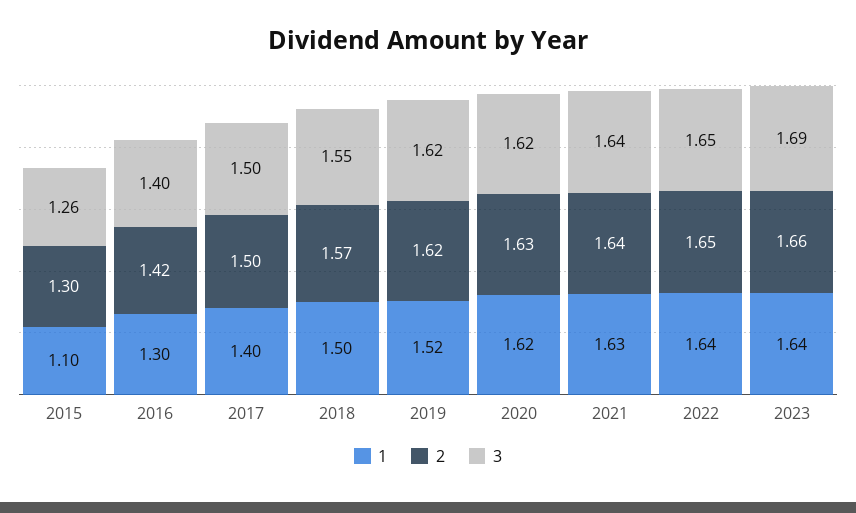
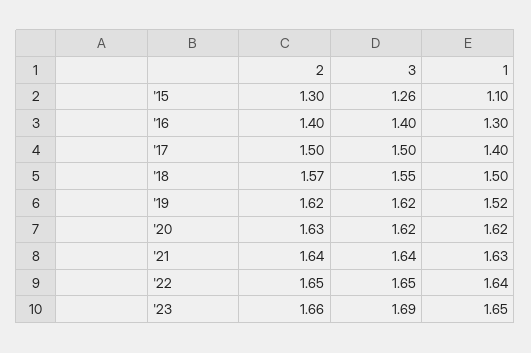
  {
    "1": {
      "2015": 1.1,
      "2016": 1.3,
      "2017": 1.4,
      "2018": 1.5,
      "2019": 1.52,
      "2020": 1.62,
      "2021": 1.63,
      "2022": 1.64,
-     "2023": 1.64
+     "2023": 1.65
    },
    "2": {
      "2015": 1.3,
-     "2016": 1.42,
+     "2016": 1.4,
      "2017": 1.5,
      "2018": 1.57,
      "2019": 1.62,
      "2020": 1.63,
      "2021": 1.64,
      "2022": 1.65,
      "2023": 1.66
    },
    "3": {
      "2015": 1.26,
      "2016": 1.4,
      "2017": 1.5,
      "2018": 1.55,
      "2019": 1.62,
      "2020": 1.62,
      "2021": 1.64,
      "2022": 1.65,
      "2023": 1.69
    }
  }

